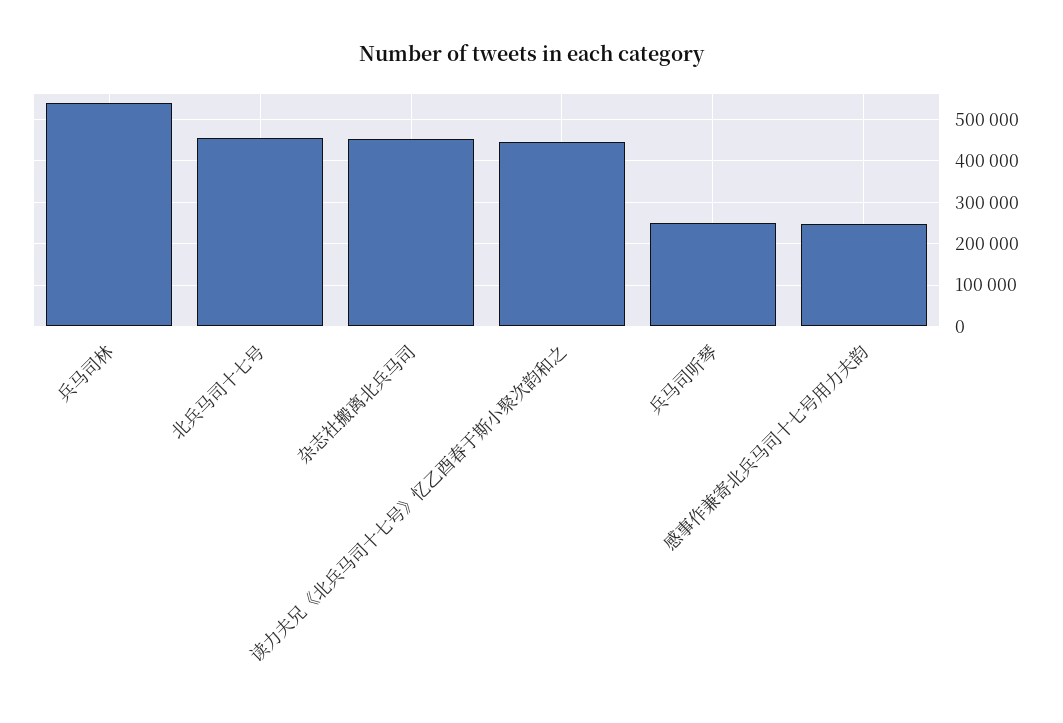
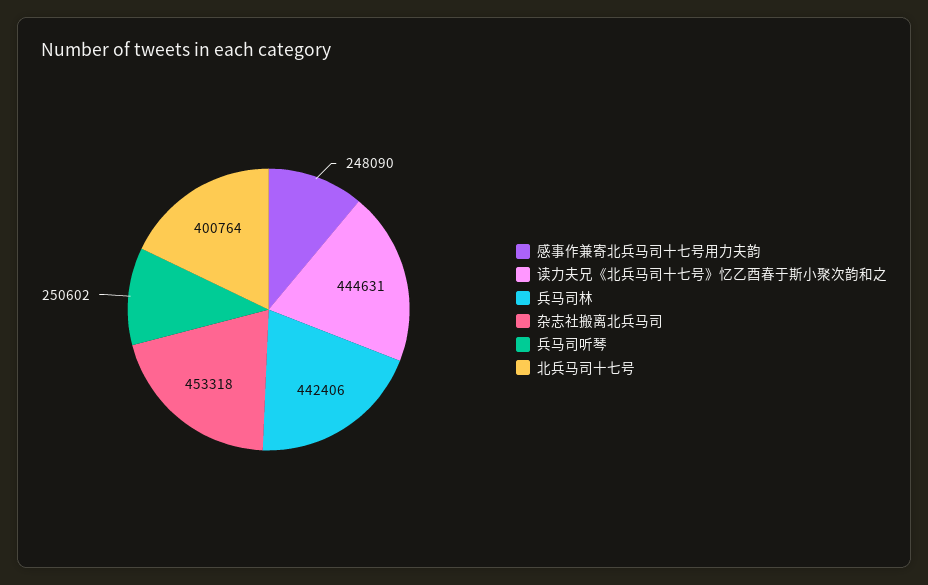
  {
-   "兵马司林": 540000,
+   "兵马司林": 442406,
-   "北兵马司十七号": 460000,
+   "北兵马司十七号": 400764,
    "杂志社搬离北兵马司": 453318,
    "读力夫兄《北兵马司十七号》忆乙酉春于斯小聚次韵和之": 444631,
    "兵马司听琴": 250602,
    "感事作兼寄北兵马司十七号用力夫韵": 248090
  }

